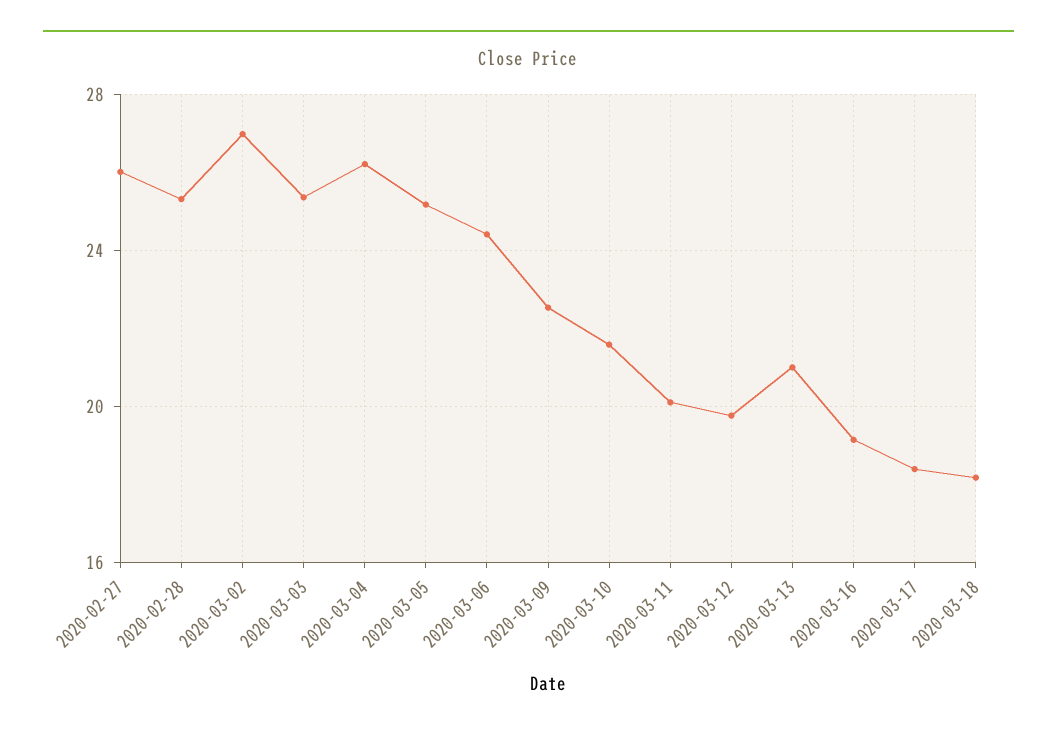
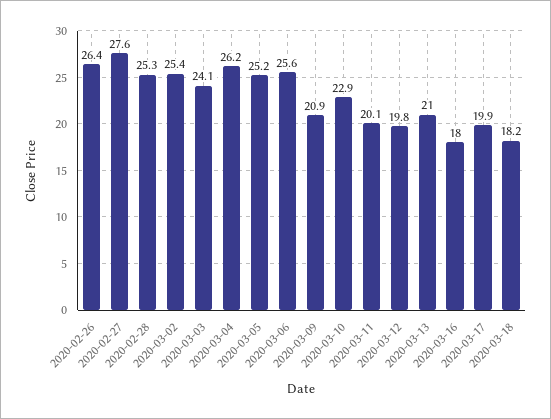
  {
-   "2020-02-27": 26,
+   "2020-02-27": 27.6,
    "2020-02-28": 25.3,
-   "2020-03-02": 27,
+   "2020-03-02": 25.4,
-   "2020-03-03": 25.5,
+   "2020-03-03": 24.1,
    "2020-03-04": 26.2,
    "2020-03-05": 25.2,
-   "2020-03-06": 24.5,
+   "2020-03-06": 25.6,
-   "2020-03-09": 22.5,
+   "2020-03-09": 20.9,
-   "2020-03-10": 21.5,
+   "2020-03-10": 22.9,
    "2020-03-11": 20.1,
    "2020-03-12": 19.8,
    "2020-03-13": 21,
-   "2020-03-16": 19,
+   "2020-03-16": 18,
-   "2020-03-17": 18.5,
+   "2020-03-17": 19.9,
-   "2020-03-18": 18.2
+   "2020-03-18": 18.2,
+   "2020-02-26": 26.4
  }

